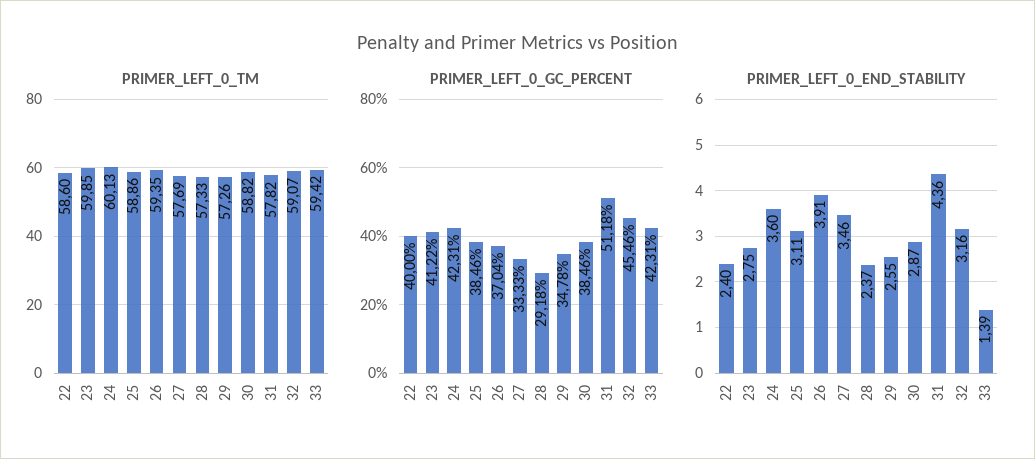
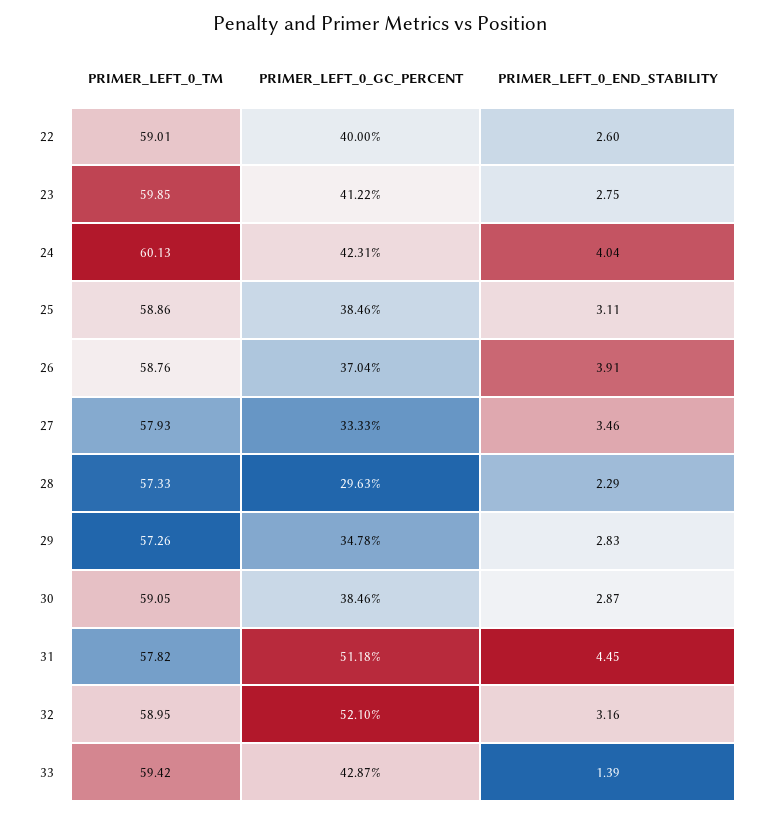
  {
    "PRIMER_LEFT_0_TM": {
-     "22": 58.6,
+     "22": 59.01,
      "23": 59.85,
      "24": 60.13,
      "25": 58.86,
-     "26": 59.35,
+     "26": 58.76,
-     "27": 57.69,
+     "27": 57.93,
      "28": 57.33,
      "29": 57.26,
-     "30": 58.82,
+     "30": 59.05,
      "31": 57.82,
-     "32": 59.07,
+     "32": 58.95,
      "33": 59.42
    },
    "PRIMER_LEFT_0_GC_PERCENT": {
      "22": 40,
      "23": 41.22,
      "24": 42.31,
      "25": 38.46,
      "26": 37.04,
      "27": 33.33,
-     "28": 29.18,
+     "28": 29.63,
      "29": 34.78,
      "30": 38.46,
      "31": 51.18,
-     "32": 45.46,
+     "32": 52.1,
-     "33": 42.31
+     "33": 42.87
    },
    "PRIMER_LEFT_0_END_STABILITY": {
-     "22": 2.4,
+     "22": 2.6,
      "23": 2.75,
-     "24": 3.6,
+     "24": 4.04,
      "25": 3.11,
      "26": 3.91,
      "27": 3.46,
-     "28": 2.37,
+     "28": 2.29,
-     "29": 2.55,
+     "29": 2.83,
      "30": 2.87,
-     "31": 4.36,
+     "31": 4.45,
      "32": 3.16,
      "33": 1.39
    }
  }

